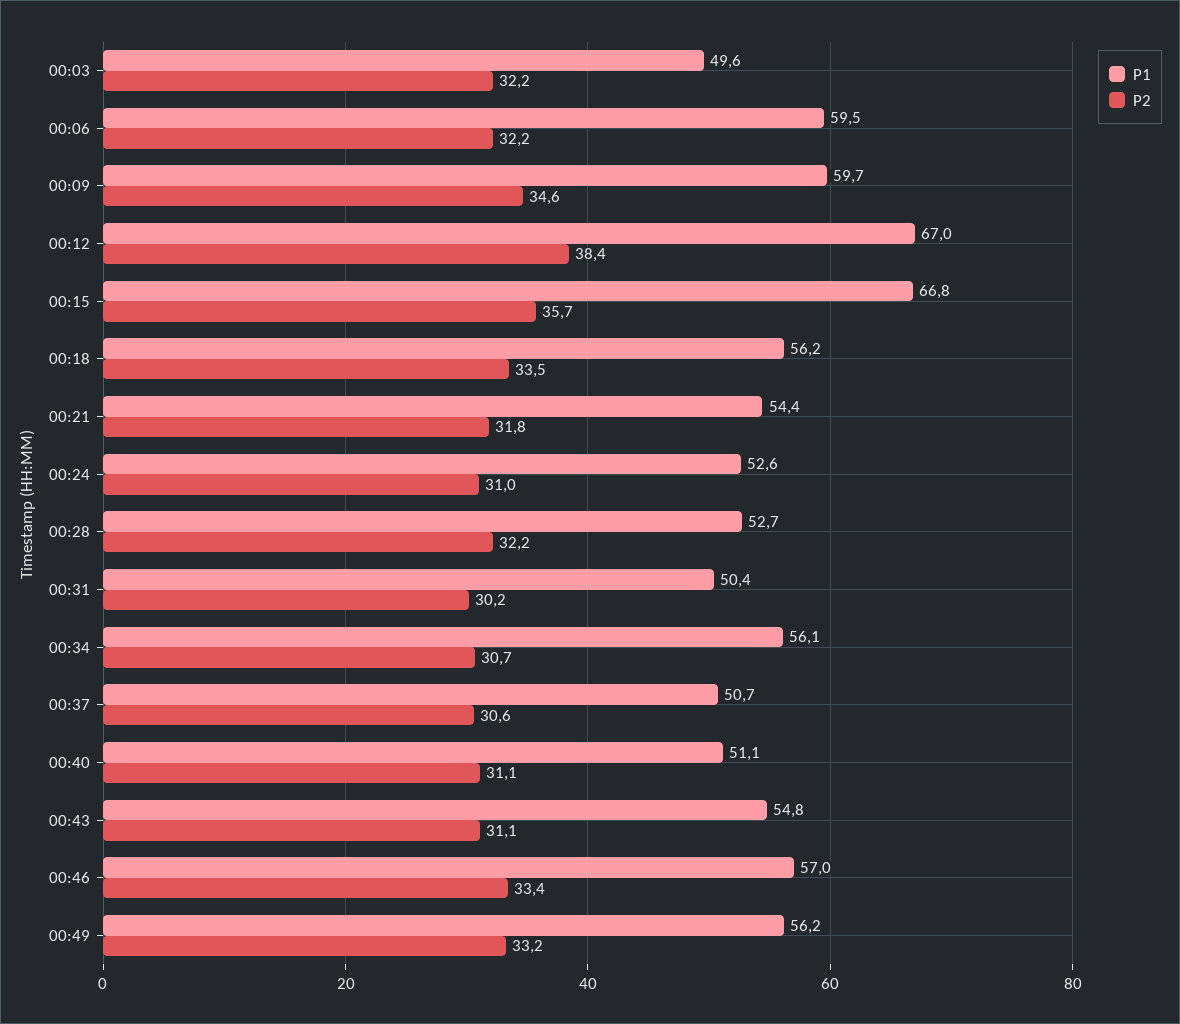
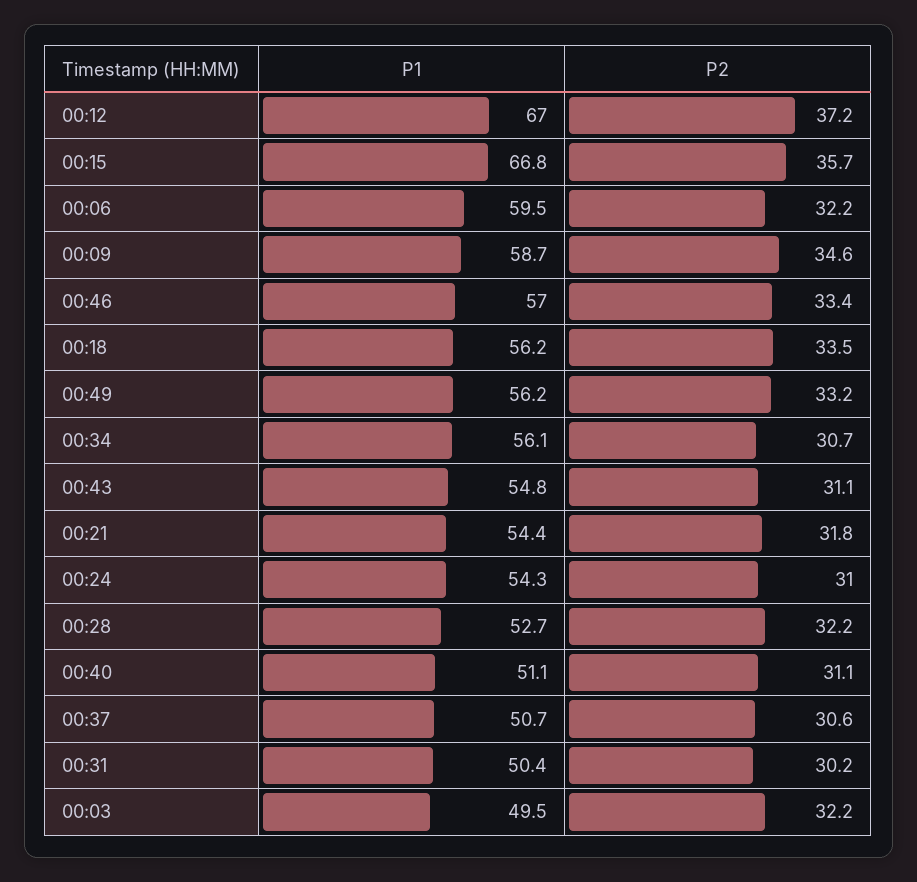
  {
    "P1": {
-     "00:03": 49.6,
+     "00:03": 49.5,
      "00:06": 59.5,
-     "00:09": 59.7,
+     "00:09": 58.7,
      "00:12": 67,
      "00:15": 66.8,
      "00:18": 56.2,
      "00:21": 54.4,
-     "00:24": 52.6,
+     "00:24": 54.3,
      "00:28": 52.7,
      "00:31": 50.4,
      "00:34": 56.1,
      "00:37": 50.7,
      "00:40": 51.1,
      "00:43": 54.8,
      "00:46": 57,
      "00:49": 56.2
    },
    "P2": {
      "00:03": 32.2,
      "00:06": 32.2,
      "00:09": 34.6,
-     "00:12": 38.4,
+     "00:12": 37.2,
      "00:15": 35.7,
      "00:18": 33.5,
      "00:21": 31.8,
      "00:24": 31,
      "00:28": 32.2,
      "00:31": 30.2,
      "00:34": 30.7,
      "00:37": 30.6,
      "00:40": 31.1,
      "00:43": 31.1,
      "00:46": 33.4,
      "00:49": 33.2
    }
  }

